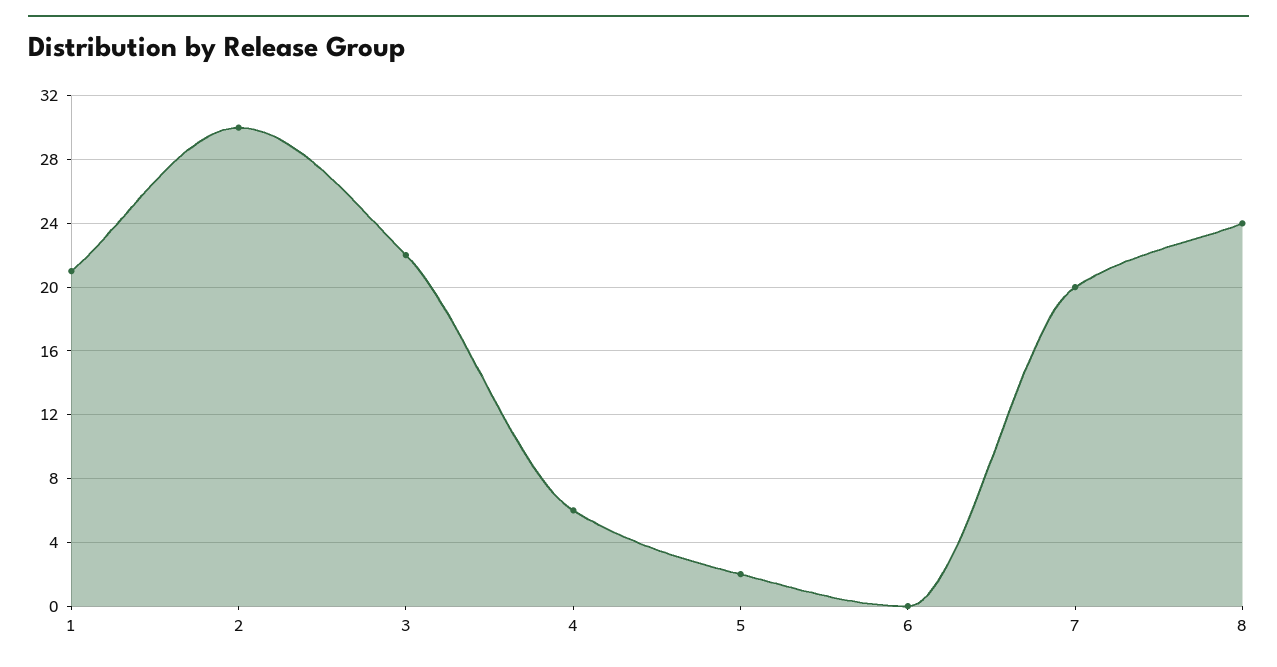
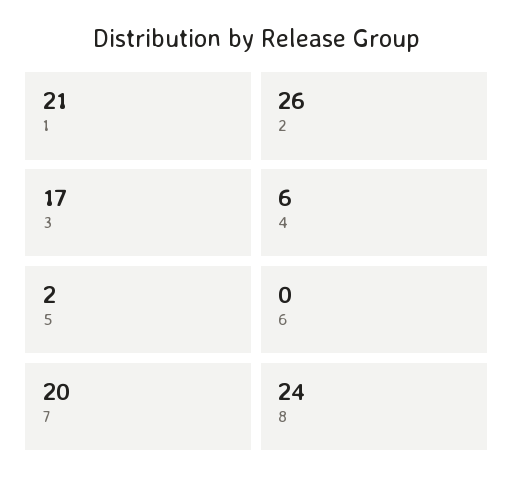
  {
    "1": 21,
-   "2": 30,
+   "2": 26,
-   "3": 22,
+   "3": 17,
    "4": 6,
    "5": 2,
    "6": 0,
    "7": 20,
    "8": 24
  }

